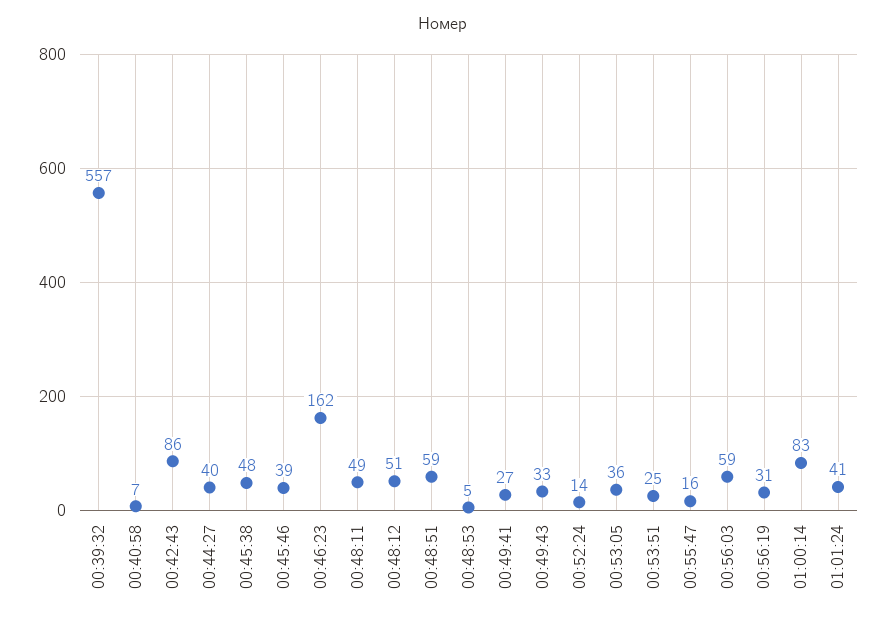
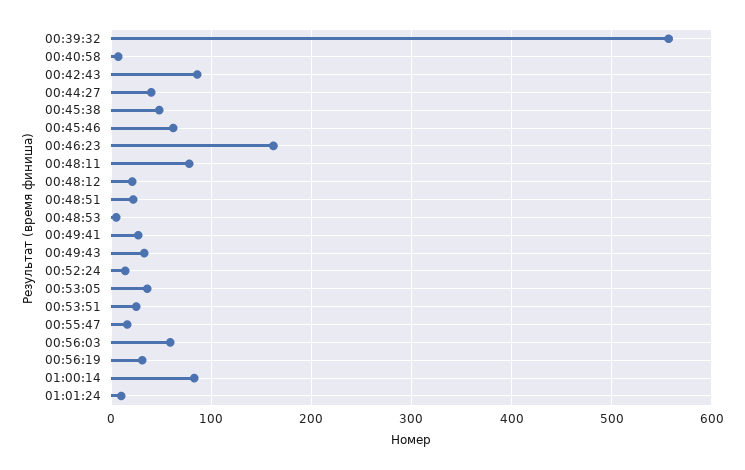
  {
    "00:39:32": 557,
    "00:40:58": 7,
    "00:42:43": 86,
    "00:44:27": 40,
    "00:45:38": 48,
-   "00:45:46": 39,
+   "00:45:46": 60,
    "00:46:23": 162,
-   "00:48:11": 49,
+   "00:48:11": 80,
-   "00:48:12": 51,
+   "00:48:12": 20,
-   "00:48:51": 59,
+   "00:48:51": 20,
    "00:48:53": 5,
    "00:49:41": 27,
    "00:49:43": 33,
    "00:52:24": 14,
    "00:53:05": 36,
    "00:53:51": 25,
    "00:55:47": 16,
    "00:56:03": 59,
    "00:56:19": 31,
    "01:00:14": 83,
-   "01:01:24": 41
+   "01:01:24": 10
  }

